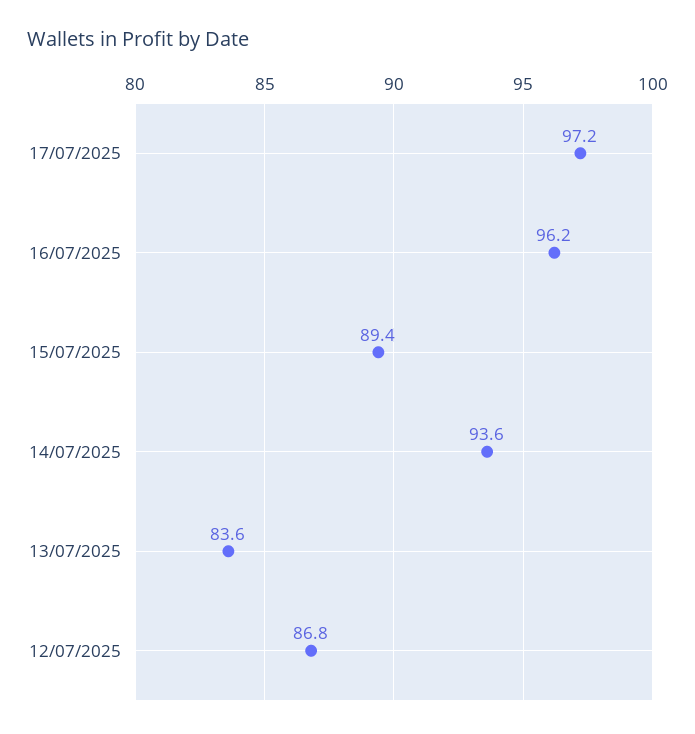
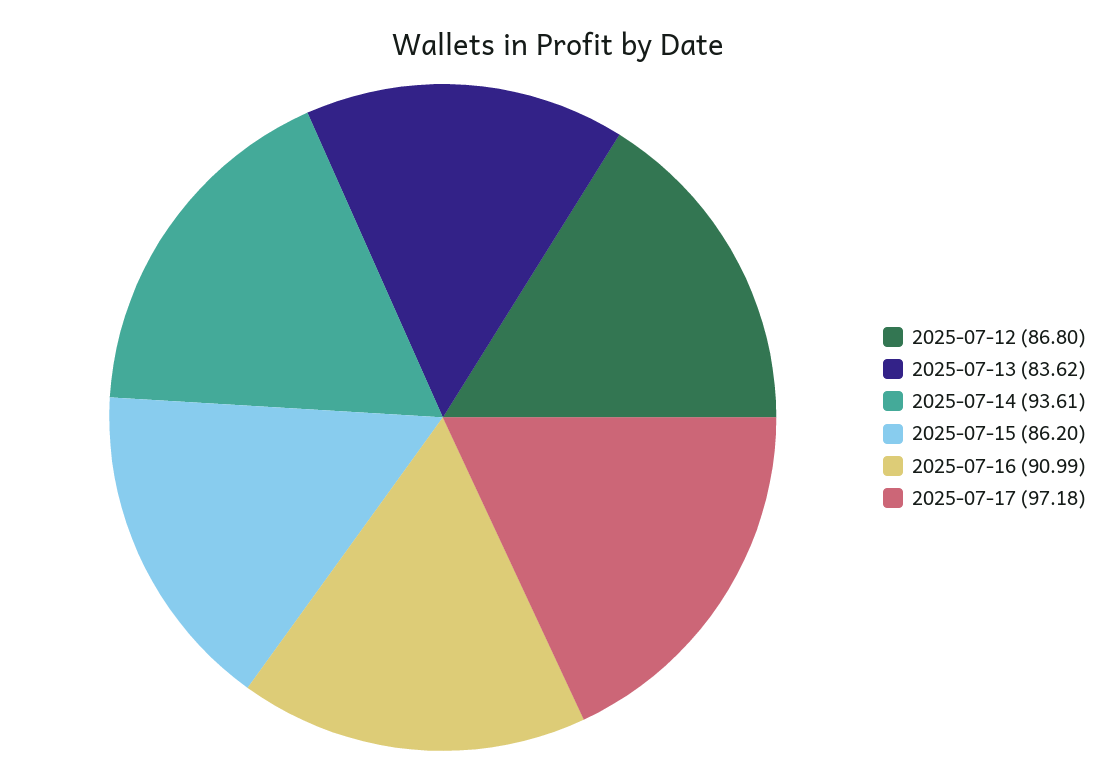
  {
    "17/07/2025": 97.18,
-   "16/07/2025": 96.2,
+   "16/07/2025": 90.99,
-   "15/07/2025": 89.4,
+   "15/07/2025": 86.2,
    "14/07/2025": 93.61,
    "13/07/2025": 83.62,
    "12/07/2025": 86.8
  }

